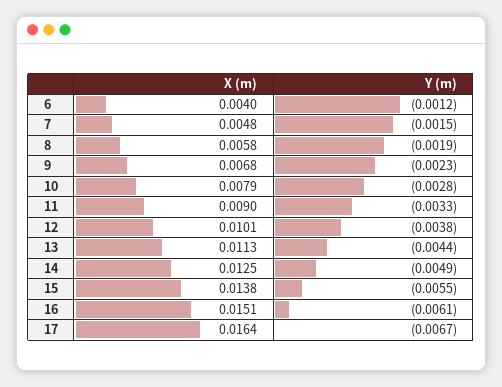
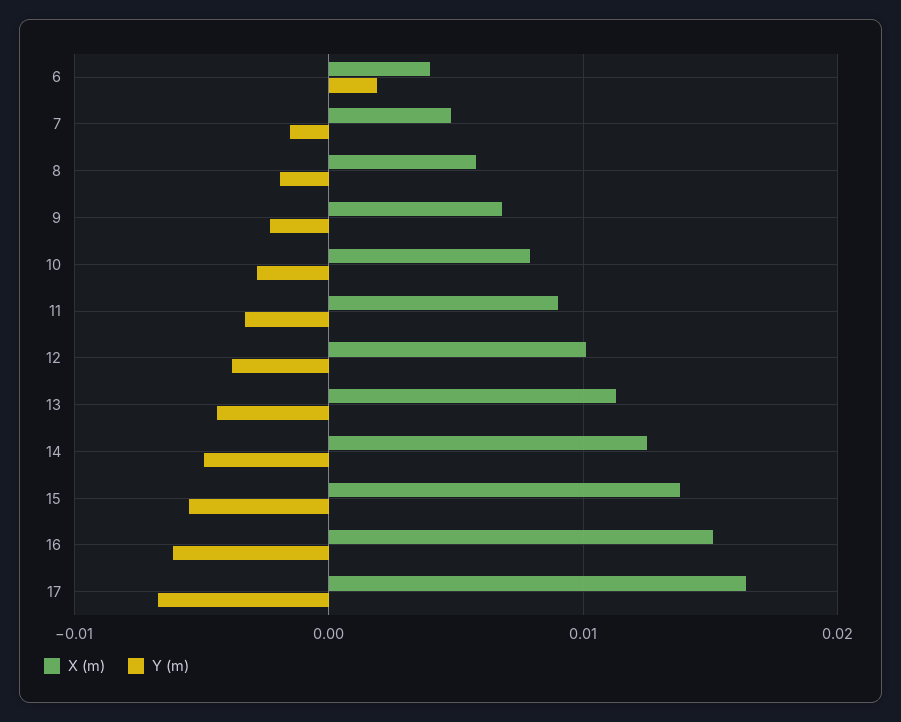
  {
    "X (m)": {
      "6": 0.004,
      "7": 0.0048,
      "8": 0.0058,
      "9": 0.0068,
      "10": 0.0079,
      "11": 0.009,
      "12": 0.0101,
      "13": 0.0113,
      "14": 0.0125,
      "15": 0.0138,
      "16": 0.0151,
      "17": 0.0164
    },
    "Y (m)": {
-     "6": -0.0012,
+     "6": 0.002,
      "7": -0.0015,
      "8": -0.0019,
      "9": -0.0023,
      "10": -0.0028,
      "11": -0.0033,
      "12": -0.0038,
      "13": -0.0044,
      "14": -0.0049,
      "15": -0.0055,
      "16": -0.0061,
      "17": -0.0067
    }
  }

